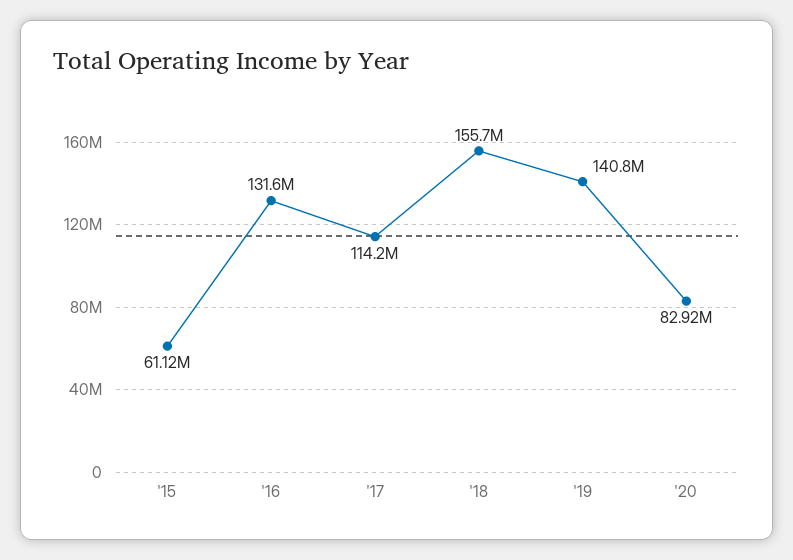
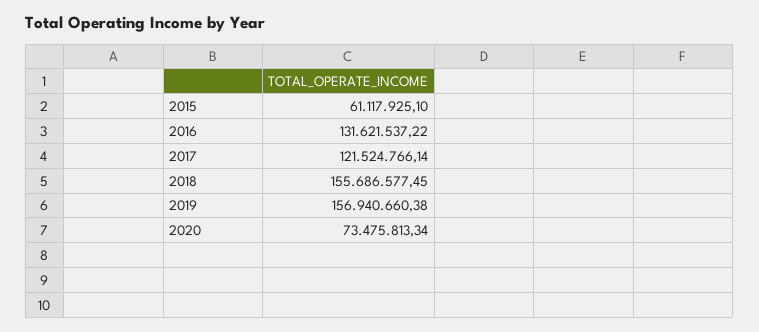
  {
    "'15": 61117925.1,
    "'16": 131621537.22,
-   "'17": 114200000,
+   "'17": 121524766.14,
    "'18": 155686577.45,
-   "'19": 140800000,
+   "'19": 156940660.38,
-   "'20": 82920000
+   "'20": 73475813.34
  }

